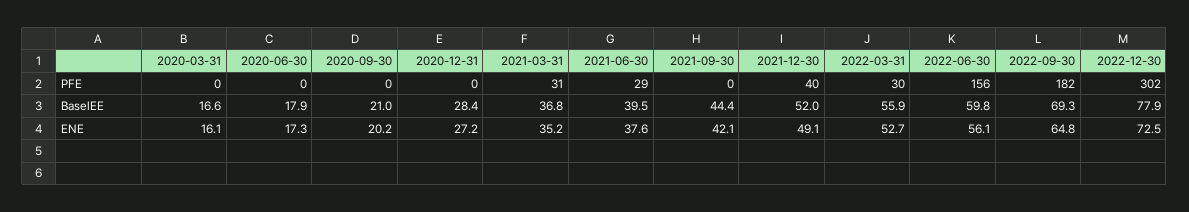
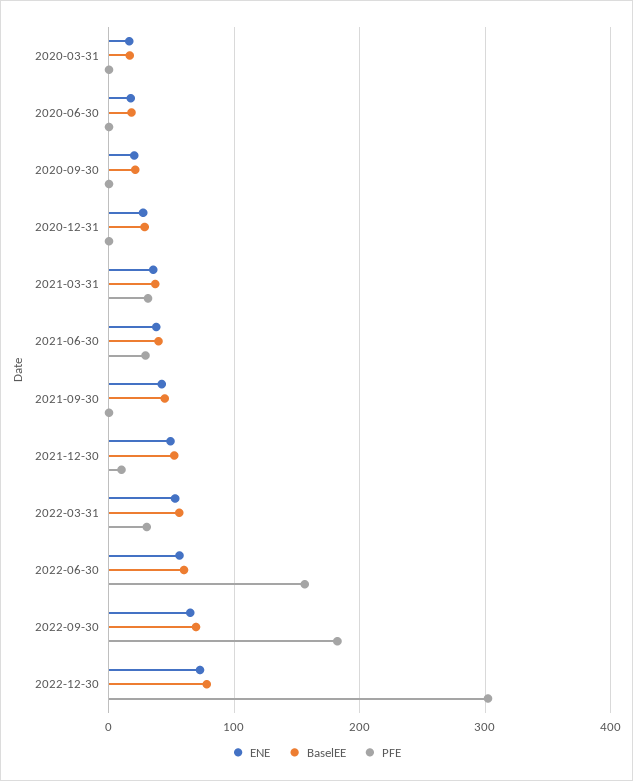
  {
    "PFE": {
      "2020-03-31": 0,
      "2020-06-30": 0,
      "2020-09-30": 0,
      "2020-12-31": 0,
      "2021-03-31": 31,
      "2021-06-30": 29,
      "2021-09-30": 0,
-     "2021-12-30": 40,
+     "2021-12-30": 10,
      "2022-03-31": 30,
      "2022-06-30": 156,
      "2022-09-30": 182,
      "2022-12-30": 302
    },
    "BaselEE": {
      "2020-03-31": 16.6,
      "2020-06-30": 17.9,
      "2020-09-30": 21,
      "2020-12-31": 28.4,
      "2021-03-31": 36.8,
      "2021-06-30": 39.5,
      "2021-09-30": 44.4,
      "2021-12-30": 52,
      "2022-03-31": 55.9,
      "2022-06-30": 59.8,
      "2022-09-30": 69.3,
      "2022-12-30": 77.9
    },
    "ENE": {
      "2020-03-31": 16.1,
      "2020-06-30": 17.3,
      "2020-09-30": 20.2,
      "2020-12-31": 27.2,
      "2021-03-31": 35.2,
      "2021-06-30": 37.6,
      "2021-09-30": 42.1,
      "2021-12-30": 49.1,
      "2022-03-31": 52.7,
      "2022-06-30": 56.1,
      "2022-09-30": 64.8,
      "2022-12-30": 72.5
    }
  }

